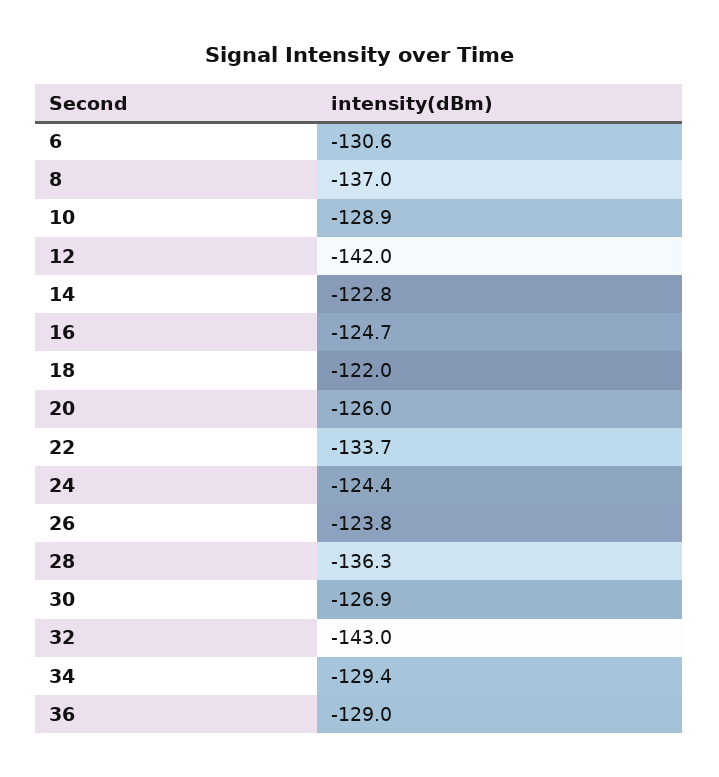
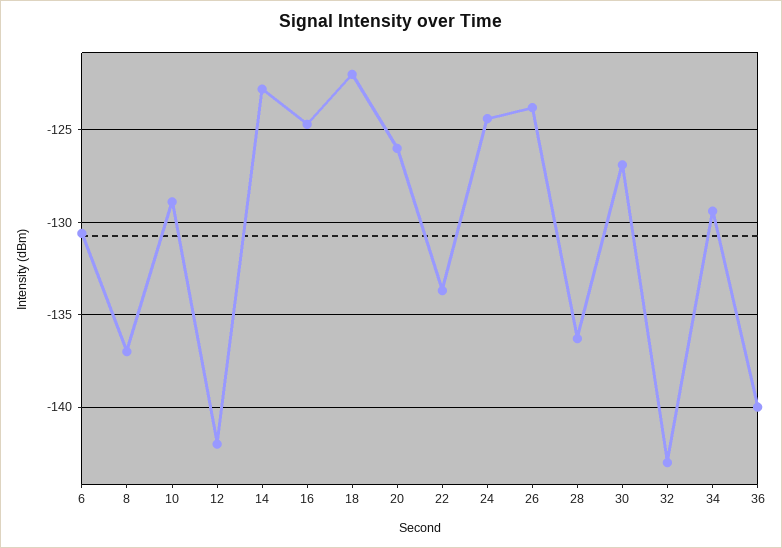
  {
    "6": -130.6,
    "8": -137,
    "10": -128.9,
    "12": -142,
    "14": -122.8,
    "16": -124.7,
    "18": -122,
    "20": -126,
    "22": -133.7,
    "24": -124.4,
    "26": -123.8,
    "28": -136.3,
    "30": -126.9,
    "32": -143,
    "34": -129.4,
-   "36": -129
+   "36": -140
  }

